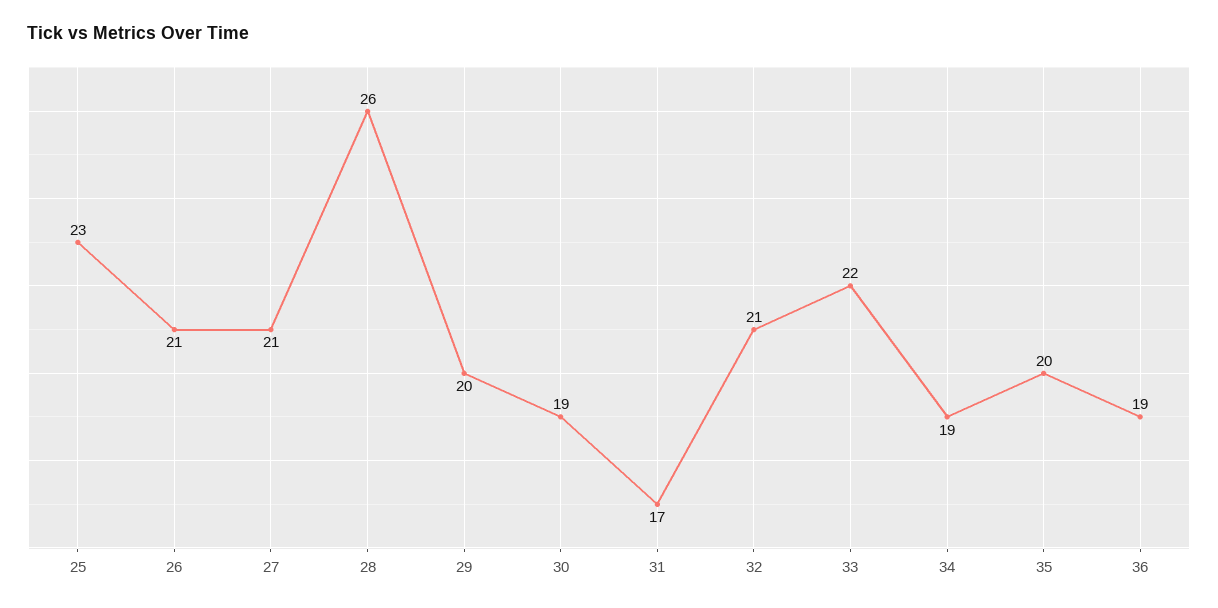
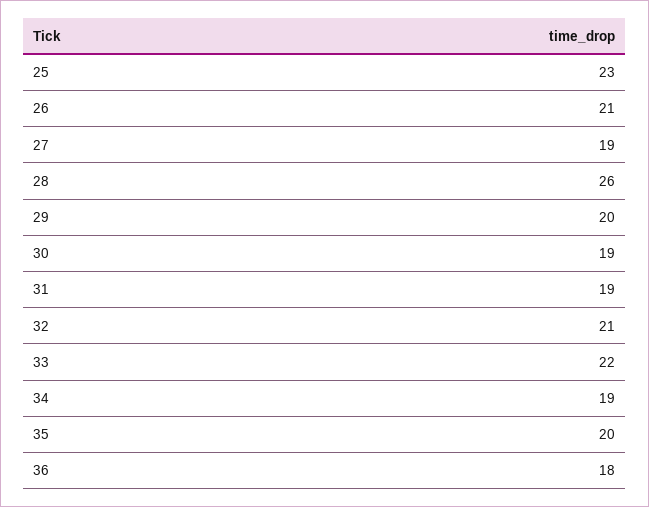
  {
    "25": 23,
    "26": 21,
-   "27": 21,
+   "27": 19,
    "28": 26,
    "29": 20,
    "30": 19,
-   "31": 17,
+   "31": 19,
    "32": 21,
    "33": 22,
    "34": 19,
    "35": 20,
-   "36": 19
+   "36": 18
  }

